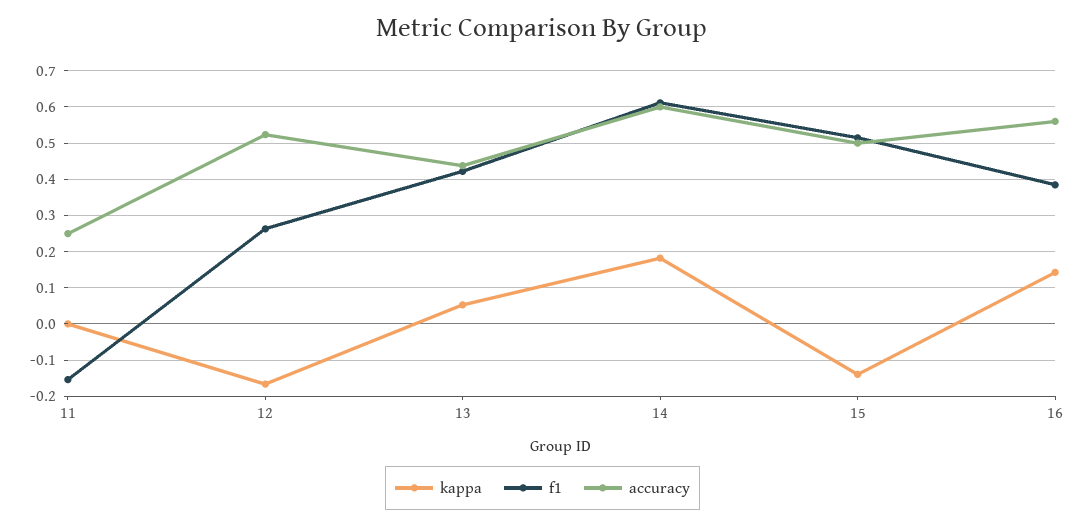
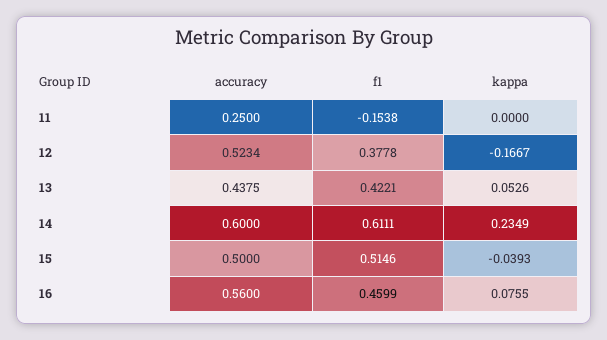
  {
    "kappa": {
      "11": 0,
      "12": -0.1667,
      "13": 0.0526,
-     "14": 0.18,
+     "14": 0.2349,
-     "15": -0.14,
+     "15": -0.0393,
-     "16": 0.14
+     "16": 0.0755
    },
    "f1": {
      "11": -0.1538,
-     "12": 0.26,
+     "12": 0.3778,
      "13": 0.4221,
      "14": 0.6111,
      "15": 0.5146,
-     "16": 0.38
+     "16": 0.4599
    },
    "accuracy": {
      "11": 0.25,
      "12": 0.5234,
      "13": 0.4375,
      "14": 0.6,
      "15": 0.5,
      "16": 0.56
    }
  }

